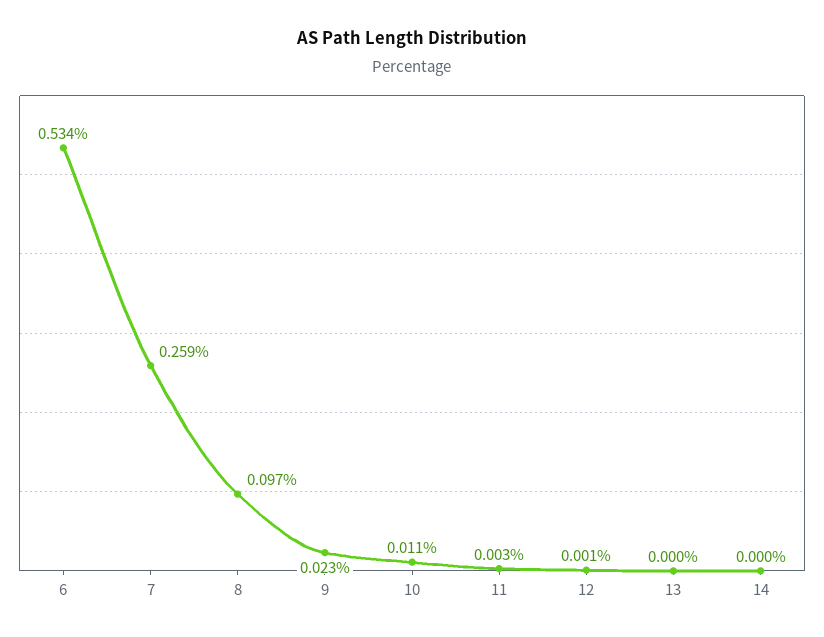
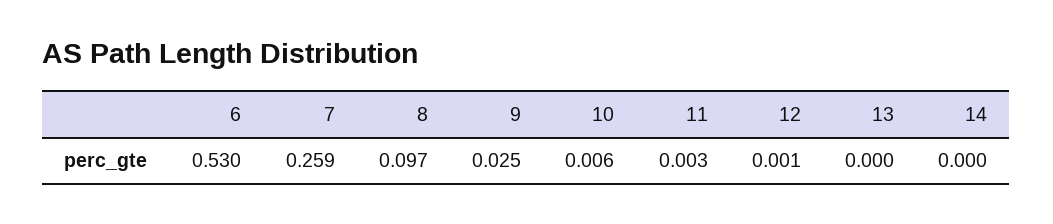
  {
-   "6": 0.534,
+   "6": 0.53,
    "7": 0.259,
    "8": 0.097,
-   "9": 0.023,
+   "9": 0.025,
-   "10": 0.011,
+   "10": 0.006,
    "11": 0.003,
    "12": 0.001,
    "13": 0,
    "14": 0
  }

